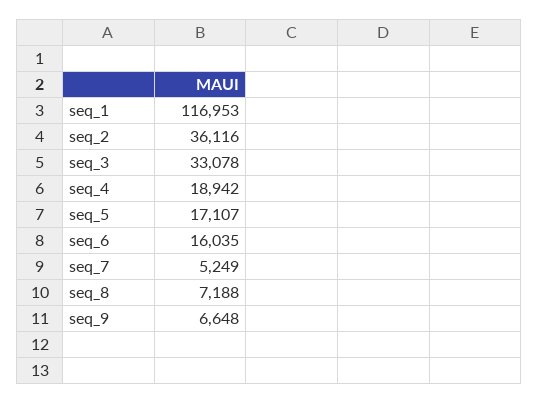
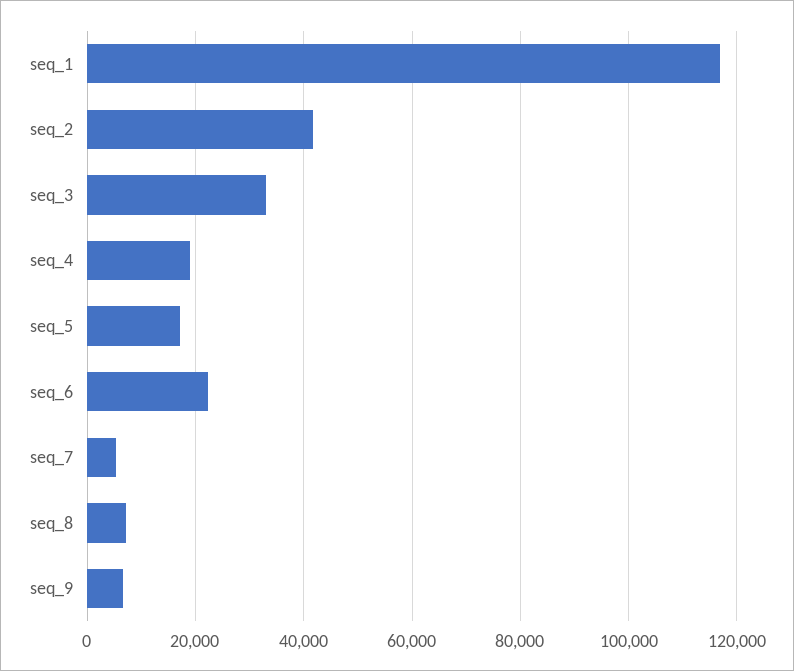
  {
    "seq_1": 116953,
-   "seq_2": 36116,
+   "seq_2": 42000,
    "seq_3": 33078,
    "seq_4": 18942,
    "seq_5": 17107,
-   "seq_6": 16035,
+   "seq_6": 22000,
    "seq_7": 5249,
    "seq_8": 7188,
    "seq_9": 6648
  }

